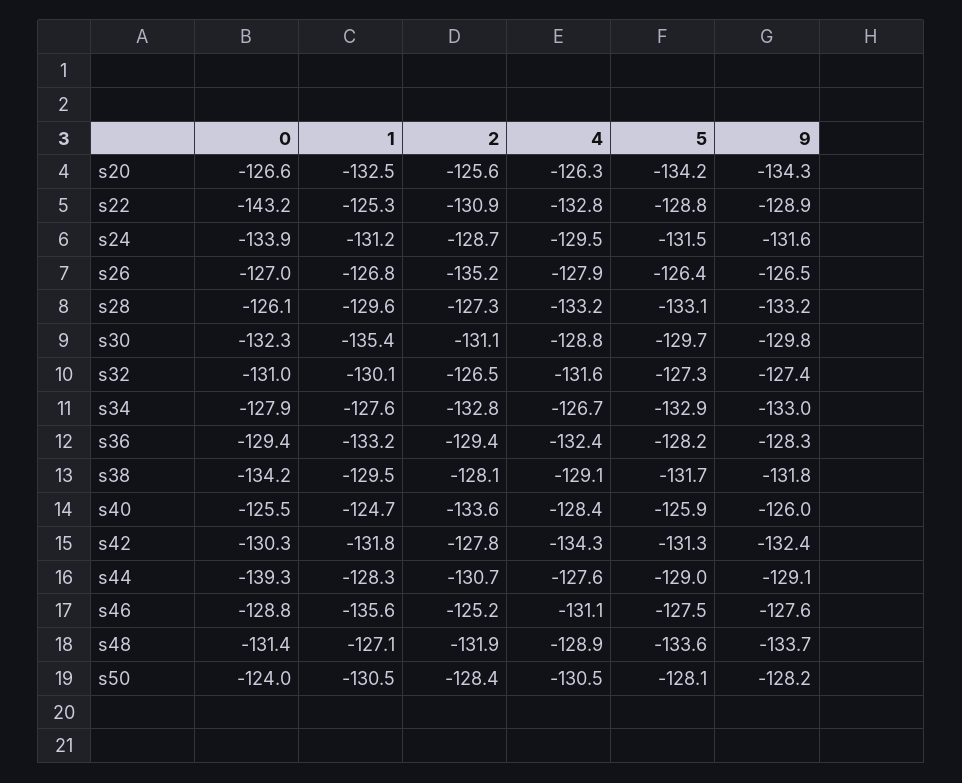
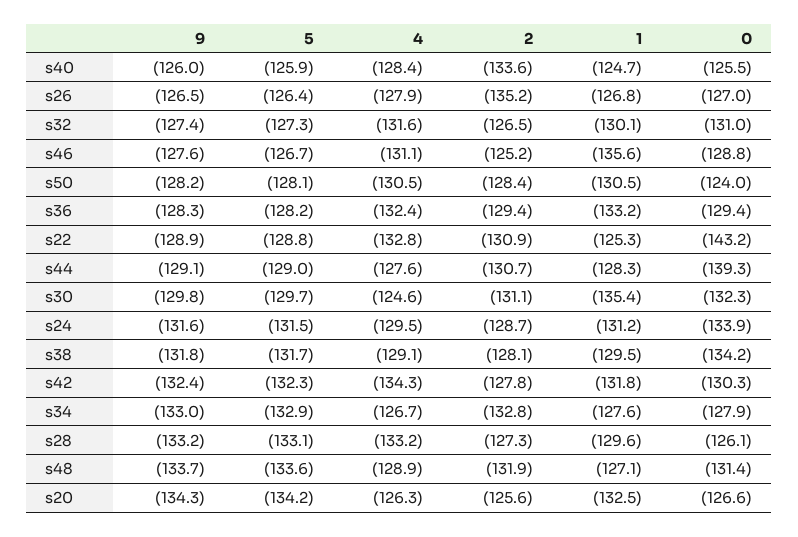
  {
    "0": {
      "s20": -126.6,
      "s22": -143.2,
      "s24": -133.9,
      "s26": -127,
      "s28": -126.1,
      "s30": -132.3,
      "s32": -131,
      "s34": -127.9,
      "s36": -129.4,
      "s38": -134.2,
      "s40": -125.5,
      "s42": -130.3,
      "s44": -139.3,
      "s46": -128.8,
      "s48": -131.4,
      "s50": -124
    },
    "1": {
      "s20": -132.5,
      "s22": -125.3,
      "s24": -131.2,
      "s26": -126.8,
      "s28": -129.6,
      "s30": -135.4,
      "s32": -130.1,
      "s34": -127.6,
      "s36": -133.2,
      "s38": -129.5,
      "s40": -124.7,
      "s42": -131.8,
      "s44": -128.3,
      "s46": -135.6,
      "s48": -127.1,
      "s50": -130.5
    },
    "2": {
      "s20": -125.6,
      "s22": -130.9,
      "s24": -128.7,
      "s26": -135.2,
      "s28": -127.3,
      "s30": -131.1,
      "s32": -126.5,
      "s34": -132.8,
      "s36": -129.4,
      "s38": -128.1,
      "s40": -133.6,
      "s42": -127.8,
      "s44": -130.7,
      "s46": -125.2,
      "s48": -131.9,
      "s50": -128.4
    },
    "4": {
      "s20": -126.3,
      "s22": -132.8,
      "s24": -129.5,
      "s26": -127.9,
      "s28": -133.2,
-     "s30": -128.8,
+     "s30": -124.6,
      "s32": -131.6,
      "s34": -126.7,
      "s36": -132.4,
      "s38": -129.1,
      "s40": -128.4,
      "s42": -134.3,
      "s44": -127.6,
      "s46": -131.1,
      "s48": -128.9,
      "s50": -130.5
    },
    "5": {
      "s20": -134.2,
      "s22": -128.8,
      "s24": -131.5,
      "s26": -126.4,
      "s28": -133.1,
      "s30": -129.7,
      "s32": -127.3,
      "s34": -132.9,
      "s36": -128.2,
      "s38": -131.7,
      "s40": -125.9,
-     "s42": -131.3,
+     "s42": -132.3,
      "s44": -129,
-     "s46": -127.5,
+     "s46": -126.7,
      "s48": -133.6,
      "s50": -128.1
    },
    "9": {
      "s20": -134.3,
      "s22": -128.9,
      "s24": -131.6,
      "s26": -126.5,
      "s28": -133.2,
      "s30": -129.8,
      "s32": -127.4,
      "s34": -133,
      "s36": -128.3,
      "s38": -131.8,
      "s40": -126,
      "s42": -132.4,
      "s44": -129.1,
      "s46": -127.6,
      "s48": -133.7,
      "s50": -128.2
    }
  }

